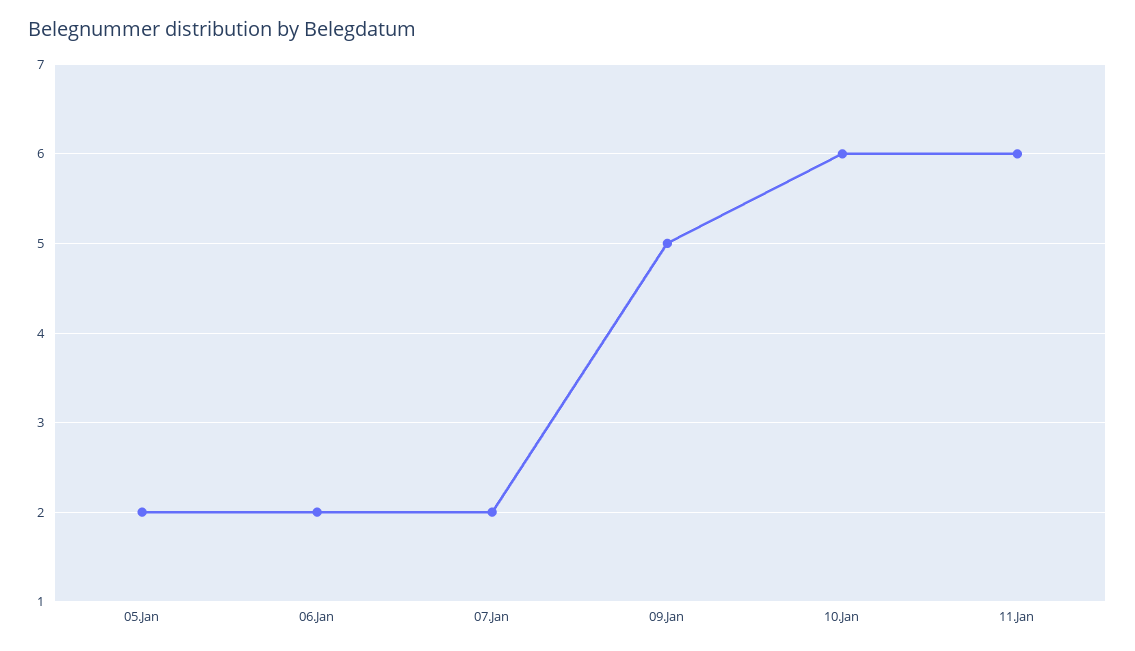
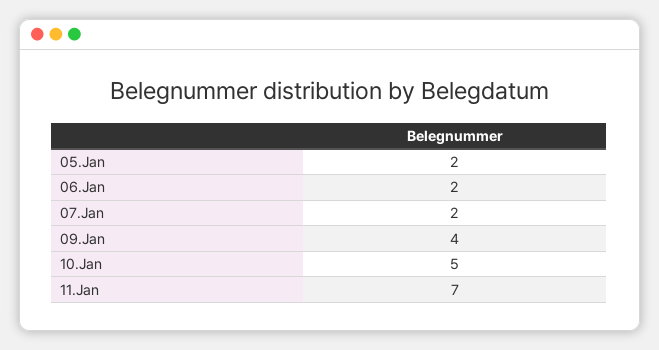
  {
    "05.Jan": 2,
    "06.Jan": 2,
    "07.Jan": 2,
-   "09.Jan": 5,
+   "09.Jan": 4,
-   "10.Jan": 6,
+   "10.Jan": 5,
-   "11.Jan": 6
+   "11.Jan": 7
  }

